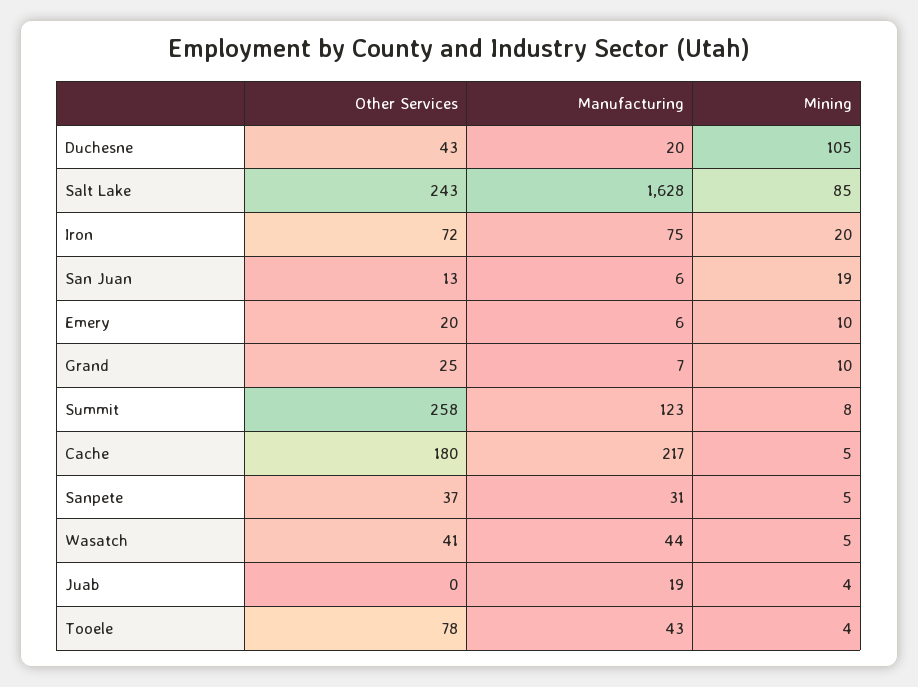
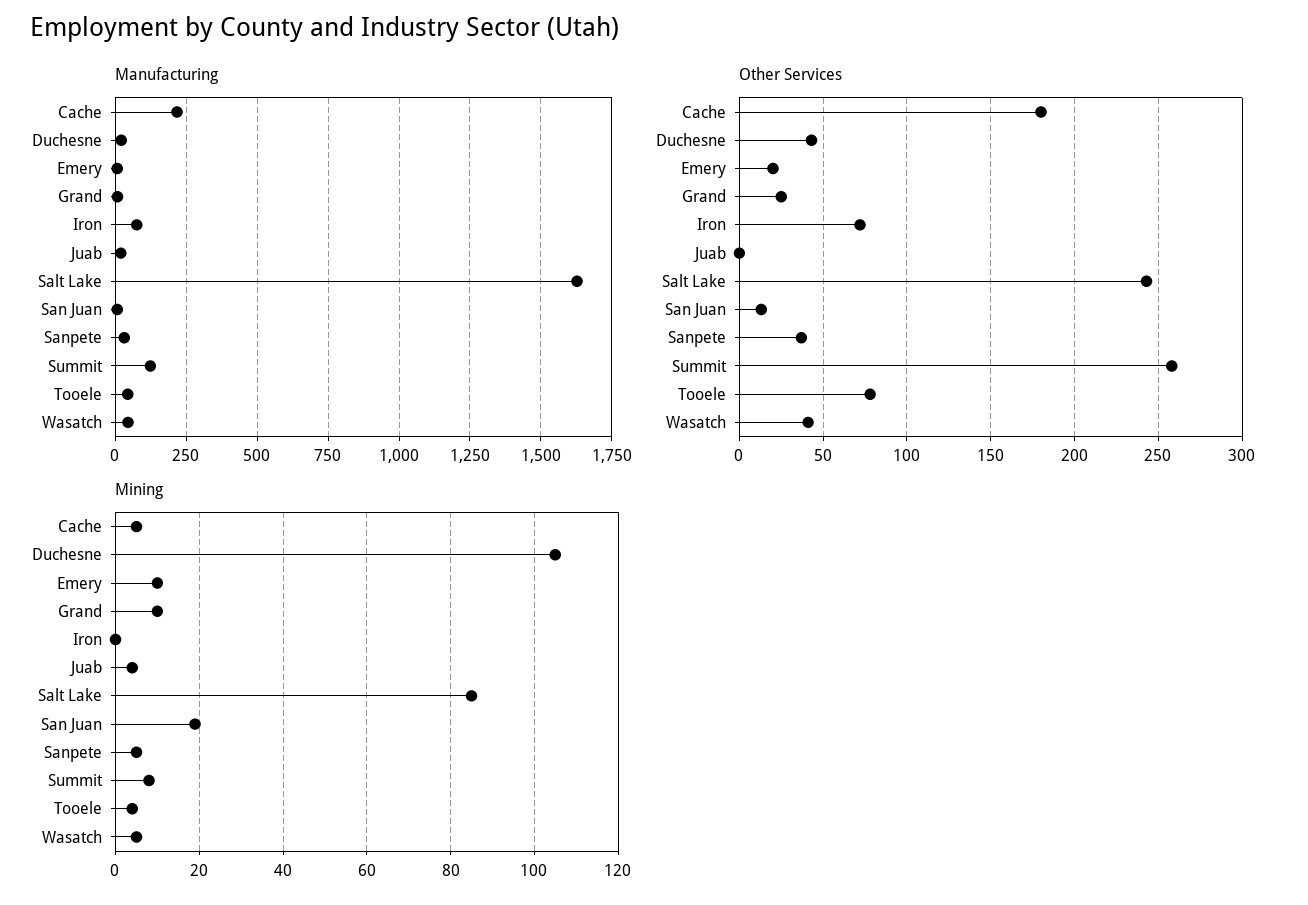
  {
    "Other Services": {
      "Duchesne": 43,
      "Salt Lake": 243,
      "Iron": 72,
      "San Juan": 13,
      "Emery": 20,
      "Grand": 25,
      "Summit": 258,
      "Cache": 180,
      "Sanpete": 37,
      "Wasatch": 41,
      "Juab": 0,
      "Tooele": 78
    },
    "Manufacturing": {
      "Duchesne": 20,
      "Salt Lake": 1628,
      "Iron": 75,
      "San Juan": 6,
      "Emery": 6,
      "Grand": 7,
      "Summit": 123,
      "Cache": 217,
      "Sanpete": 31,
      "Wasatch": 44,
      "Juab": 19,
      "Tooele": 43
    },
    "Mining": {
      "Duchesne": 105,
      "Salt Lake": 85,
-     "Iron": 20,
+     "Iron": 0,
      "San Juan": 19,
      "Emery": 10,
      "Grand": 10,
      "Summit": 8,
      "Cache": 5,
      "Sanpete": 5,
      "Wasatch": 5,
      "Juab": 4,
      "Tooele": 4
    }
  }

